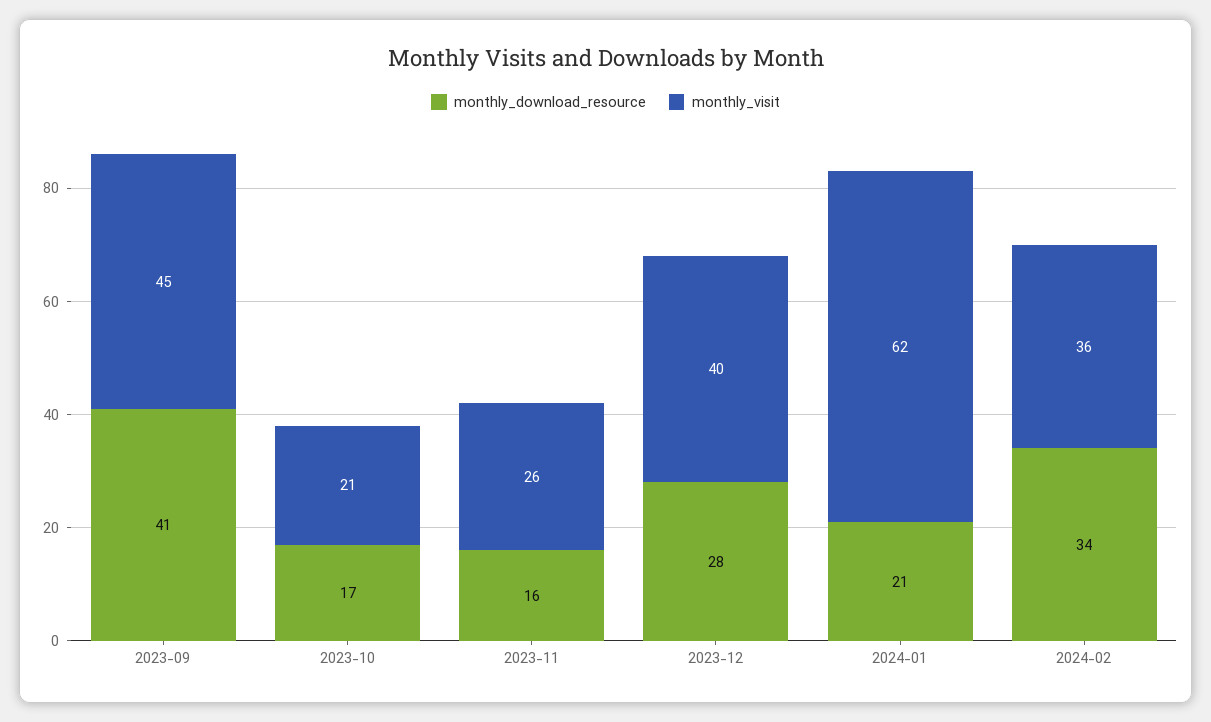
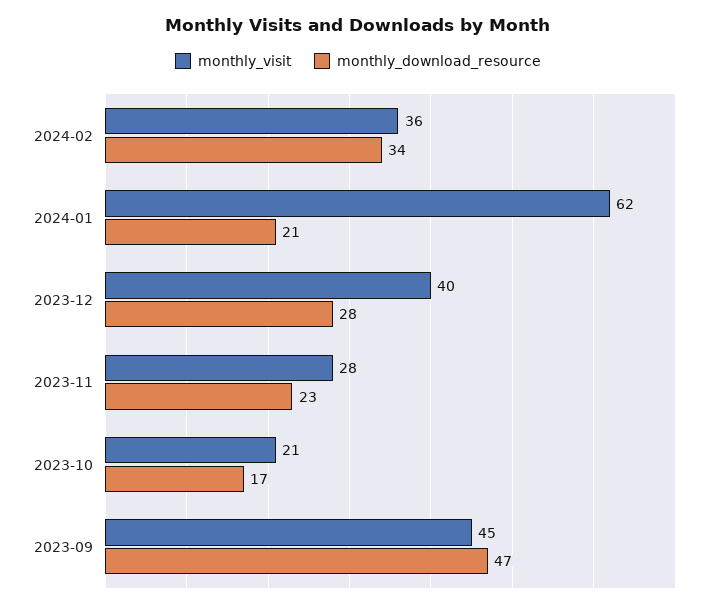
  {
    "monthly_download_resource": {
-     "2023-09": 41,
+     "2023-09": 47,
      "2023-10": 17,
-     "2023-11": 16,
+     "2023-11": 23,
      "2023-12": 28,
      "2024-01": 21,
      "2024-02": 34
    },
    "monthly_visit": {
      "2023-09": 45,
      "2023-10": 21,
-     "2023-11": 26,
+     "2023-11": 28,
      "2023-12": 40,
      "2024-01": 62,
      "2024-02": 36
    }
  }

